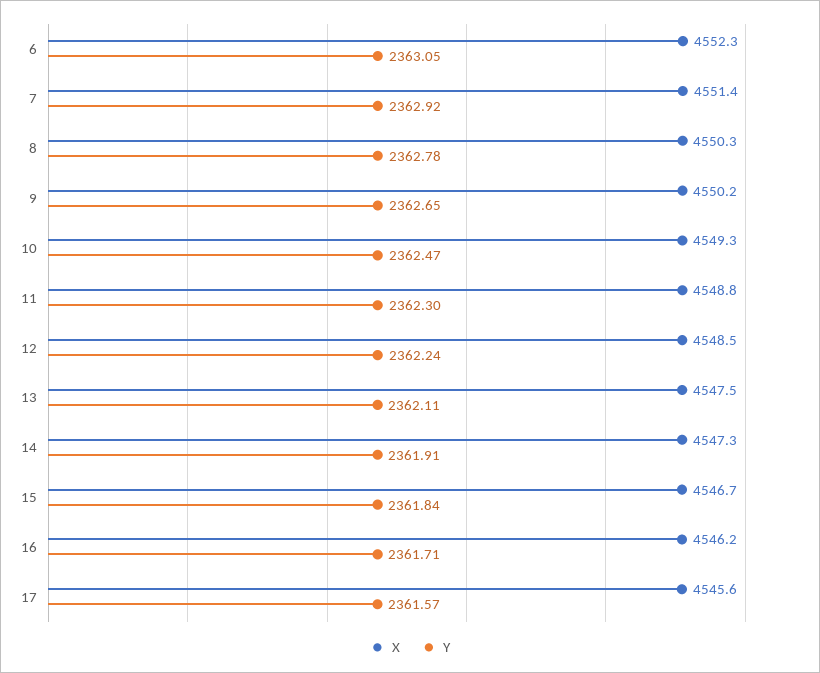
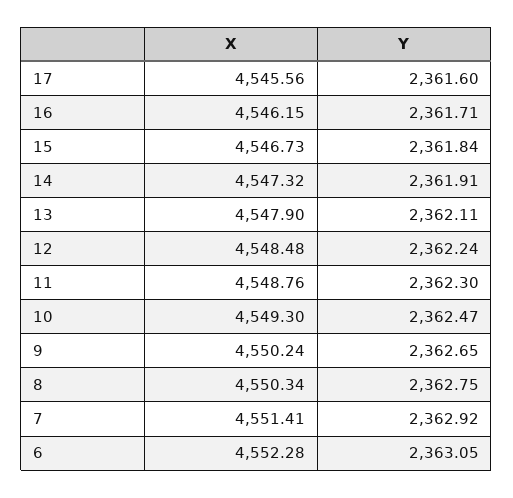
  {
    "X": {
      "6": 4552.28,
      "7": 4551.41,
      "8": 4550.34,
      "9": 4550.24,
      "10": 4549.3,
      "11": 4548.76,
      "12": 4548.48,
-     "13": 4547.5,
+     "13": 4547.9,
      "14": 4547.32,
      "15": 4546.73,
      "16": 4546.15,
      "17": 4545.56
    },
    "Y": {
      "6": 2363.05,
      "7": 2362.92,
-     "8": 2362.78,
+     "8": 2362.75,
      "9": 2362.65,
      "10": 2362.47,
      "11": 2362.3,
      "12": 2362.24,
      "13": 2362.11,
      "14": 2361.91,
      "15": 2361.84,
      "16": 2361.71,
-     "17": 2361.57
+     "17": 2361.6
    }
  }

